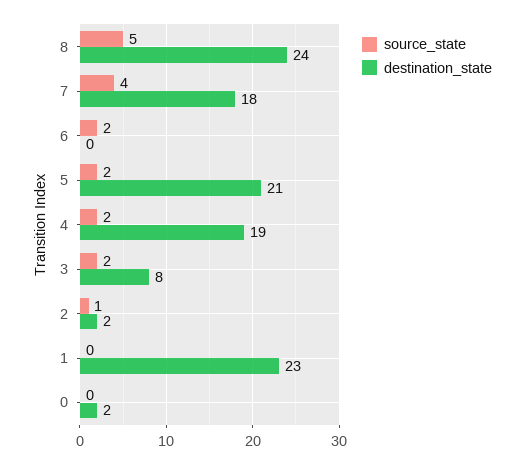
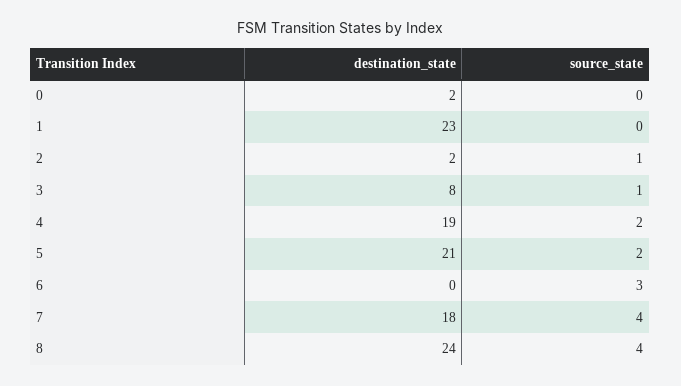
  {
    "source_state": {
-     "8": 5,
+     "8": 4,
      "7": 4,
-     "6": 2,
+     "6": 3,
      "5": 2,
      "4": 2,
-     "3": 2,
+     "3": 1,
      "2": 1,
      "1": 0,
      "0": 0
    },
    "destination_state": {
      "8": 24,
      "7": 18,
      "6": 0,
      "5": 21,
      "4": 19,
      "3": 8,
      "2": 2,
      "1": 23,
      "0": 2
    }
  }

